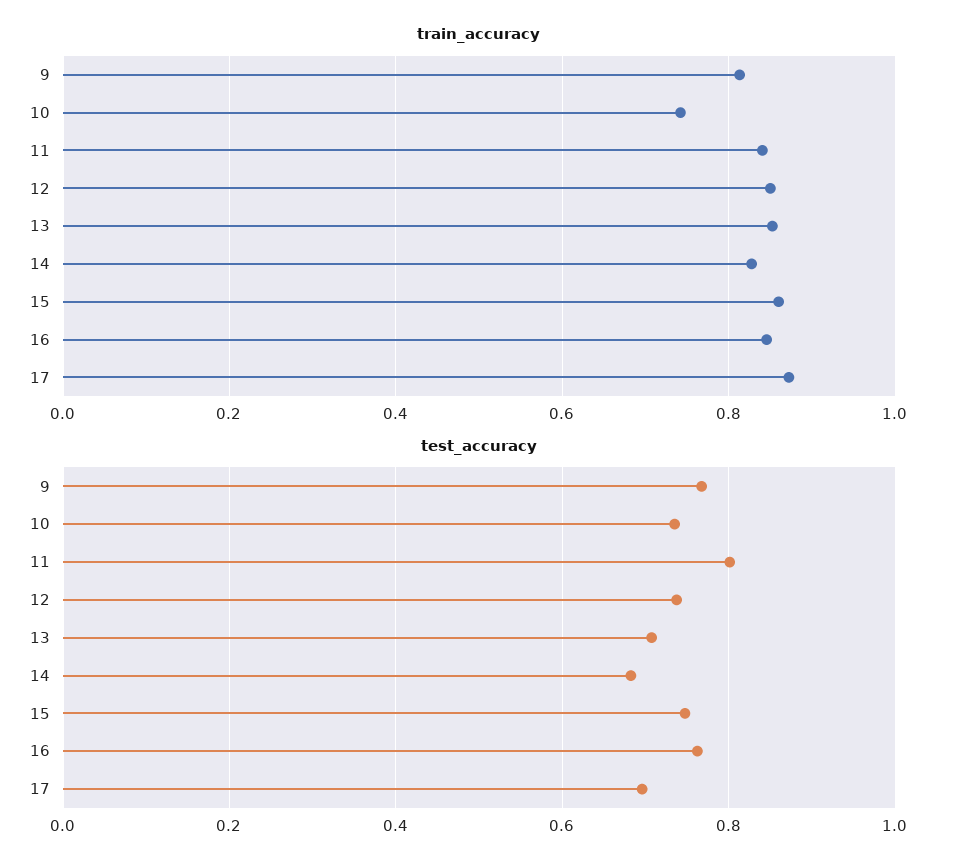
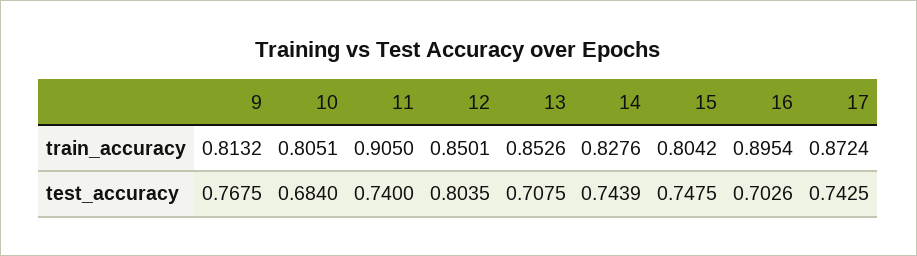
  {
    "train_accuracy": {
      "9": 0.8132,
-     "10": 0.74,
+     "10": 0.8051,
-     "11": 0.84,
+     "11": 0.905,
      "12": 0.8501,
      "13": 0.8526,
      "14": 0.8276,
-     "15": 0.86,
+     "15": 0.8042,
-     "16": 0.84,
+     "16": 0.8954,
      "17": 0.8724
    },
    "test_accuracy": {
      "9": 0.7675,
-     "10": 0.74,
+     "10": 0.684,
-     "11": 0.8,
+     "11": 0.74,
-     "12": 0.74,
+     "12": 0.8035,
      "13": 0.7075,
-     "14": 0.68,
+     "14": 0.7439,
      "15": 0.7475,
-     "16": 0.76,
+     "16": 0.7026,
-     "17": 0.7
+     "17": 0.7425
    }
  }

